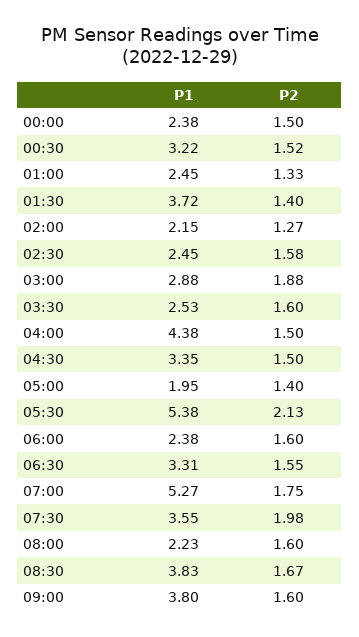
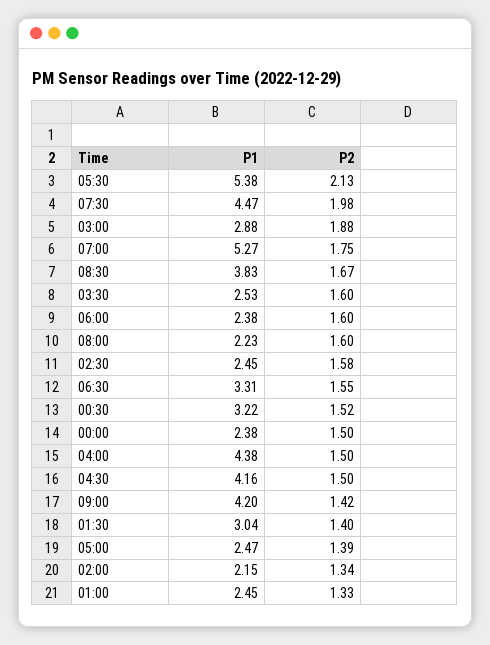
  {
    "P1": {
      "00:00": 2.38,
      "00:30": 3.22,
      "01:00": 2.45,
-     "01:30": 3.72,
+     "01:30": 3.04,
      "02:00": 2.15,
      "02:30": 2.45,
      "03:00": 2.88,
      "03:30": 2.53,
      "04:00": 4.38,
-     "04:30": 3.35,
+     "04:30": 4.16,
-     "05:00": 1.95,
+     "05:00": 2.47,
      "05:30": 5.38,
      "06:00": 2.38,
      "06:30": 3.31,
      "07:00": 5.27,
-     "07:30": 3.55,
+     "07:30": 4.47,
      "08:00": 2.23,
      "08:30": 3.83,
-     "09:00": 3.8
+     "09:00": 4.2
    },
    "P2": {
      "00:00": 1.5,
      "00:30": 1.52,
      "01:00": 1.33,
      "01:30": 1.4,
-     "02:00": 1.27,
+     "02:00": 1.34,
      "02:30": 1.58,
      "03:00": 1.88,
      "03:30": 1.6,
      "04:00": 1.5,
      "04:30": 1.5,
-     "05:00": 1.4,
+     "05:00": 1.39,
      "05:30": 2.13,
      "06:00": 1.6,
      "06:30": 1.55,
      "07:00": 1.75,
      "07:30": 1.98,
      "08:00": 1.6,
      "08:30": 1.67,
-     "09:00": 1.6
+     "09:00": 1.42
    }
  }

